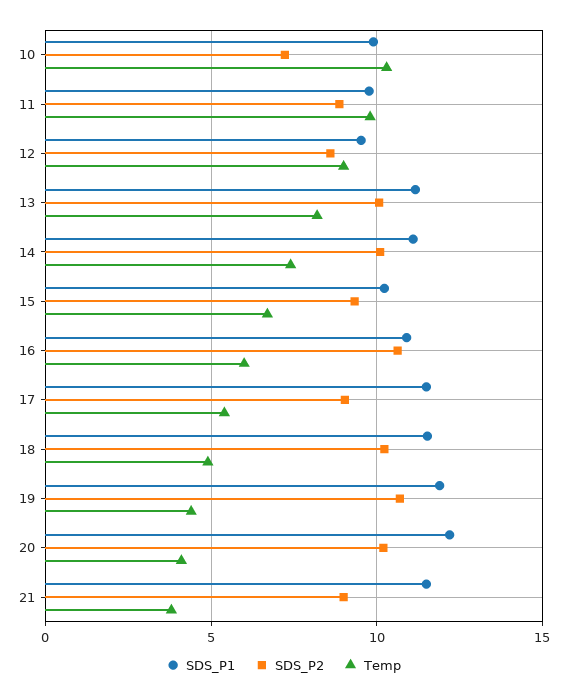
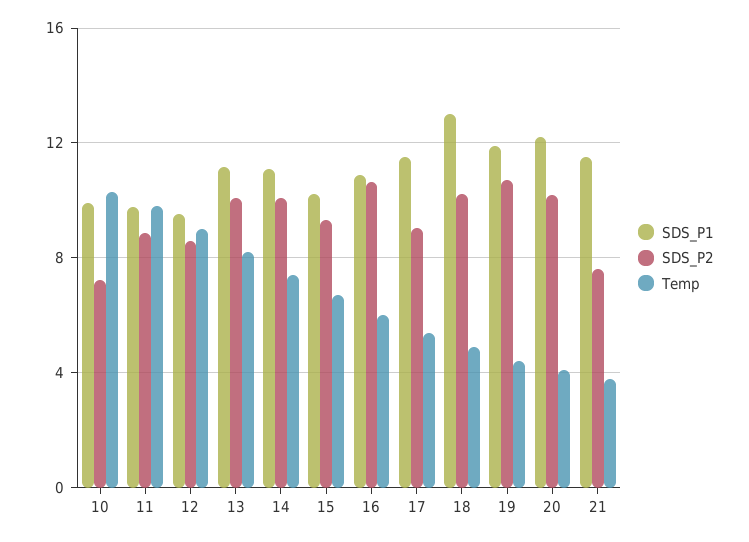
  {
    "SDS_P1": {
      "10": 10,
      "11": 10,
      "12": 9.5,
      "13": 11,
      "14": 11,
      "15": 10,
      "16": 11,
      "17": 11.5,
-     "18": 11.5,
+     "18": 13,
      "19": 12,
      "20": 12,
      "21": 11.5
    },
    "SDS_P2": {
      "10": 7,
      "11": 9,
      "12": 8.5,
      "13": 10,
      "14": 10,
      "15": 9.5,
      "16": 10.5,
      "17": 9,
      "18": 10,
      "19": 10.5,
      "20": 10,
-     "21": 9
+     "21": 7.5
    },
    "Temp": {
      "10": 10.5,
      "11": 10,
      "12": 9,
      "13": 8,
      "14": 7.5,
      "15": 6.5,
      "16": 6,
      "17": 5.5,
      "18": 5,
      "19": 4.5,
      "20": 4,
      "21": 4
    }
  }

